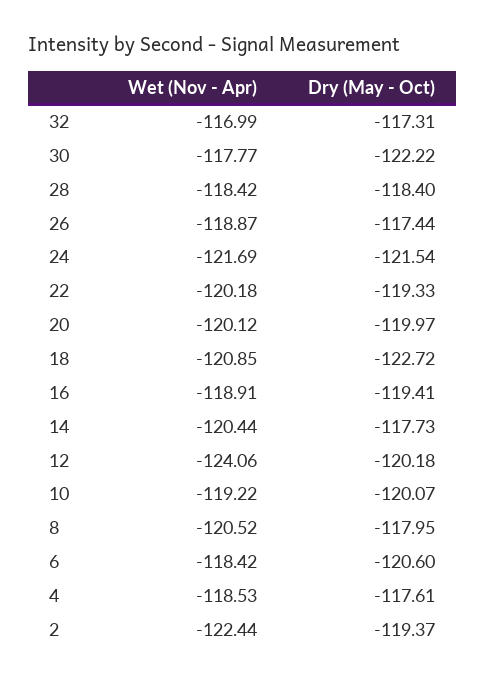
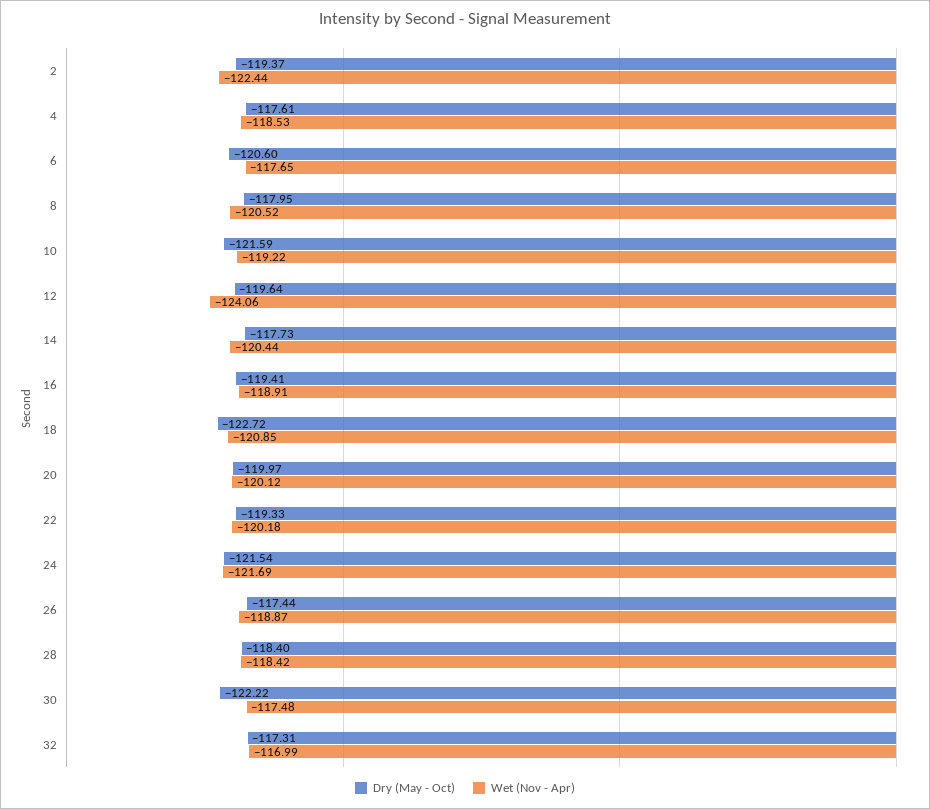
  {
    "Wet (Nov - Apr)": {
      "32": -116.99,
-     "30": -117.77,
+     "30": -117.48,
      "28": -118.42,
      "26": -118.87,
      "24": -121.69,
      "22": -120.18,
      "20": -120.12,
      "18": -120.85,
      "16": -118.91,
      "14": -120.44,
      "12": -124.06,
      "10": -119.22,
      "8": -120.52,
-     "6": -118.42,
+     "6": -117.65,
      "4": -118.53,
      "2": -122.44
    },
    "Dry (May - Oct)": {
      "32": -117.31,
      "30": -122.22,
      "28": -118.4,
      "26": -117.44,
      "24": -121.54,
      "22": -119.33,
      "20": -119.97,
      "18": -122.72,
      "16": -119.41,
      "14": -117.73,
-     "12": -120.18,
+     "12": -119.64,
-     "10": -120.07,
+     "10": -121.59,
      "8": -117.95,
      "6": -120.6,
      "4": -117.61,
      "2": -119.37
    }
  }

